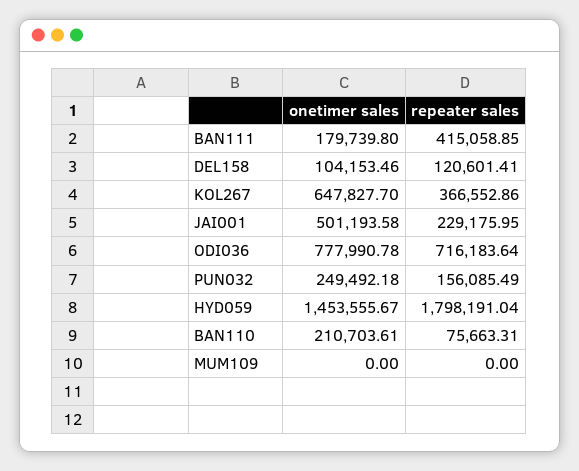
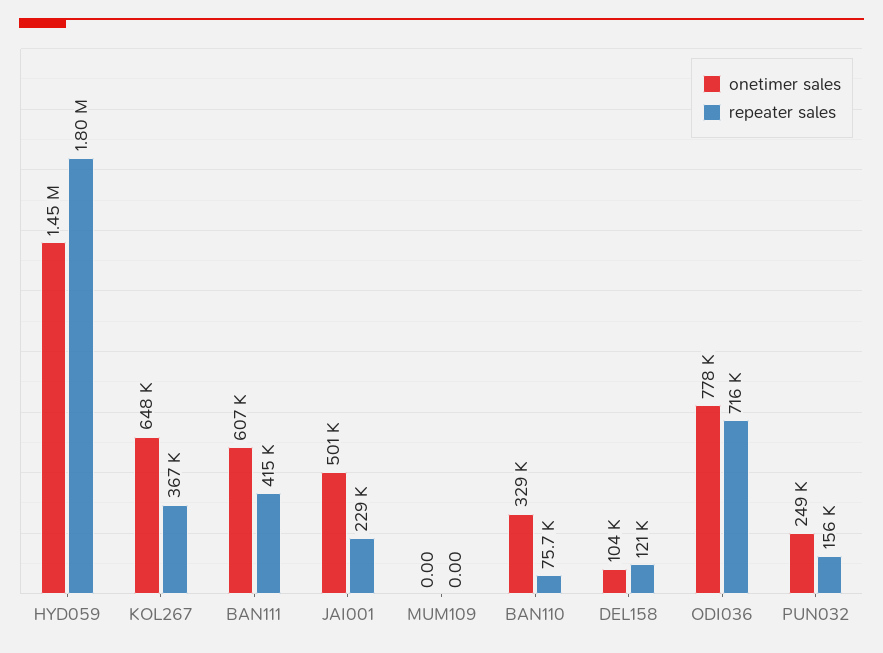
  {
    "onetimer sales": {
-     "BAN111": 179739.8,
+     "BAN111": 607000,
      "DEL158": 104153.46,
      "KOL267": 647827.7,
      "JAI001": 501193.58,
      "ODI036": 777990.78,
      "PUN032": 249492.18,
      "HYD059": 1453555.67,
-     "BAN110": 210703.61,
+     "BAN110": 329000,
      "MUM109": 0
    },
    "repeater sales": {
      "BAN111": 415058.85,
      "DEL158": 120601.41,
      "KOL267": 366552.86,
      "JAI001": 229175.95,
      "ODI036": 716183.64,
      "PUN032": 156085.49,
      "HYD059": 1798191.04,
      "BAN110": 75663.31,
      "MUM109": 0
    }
  }

